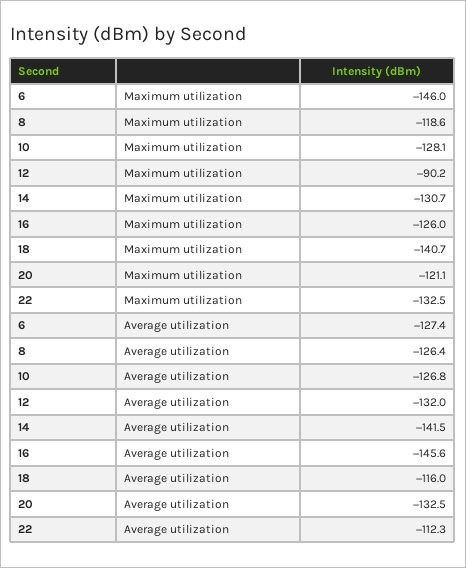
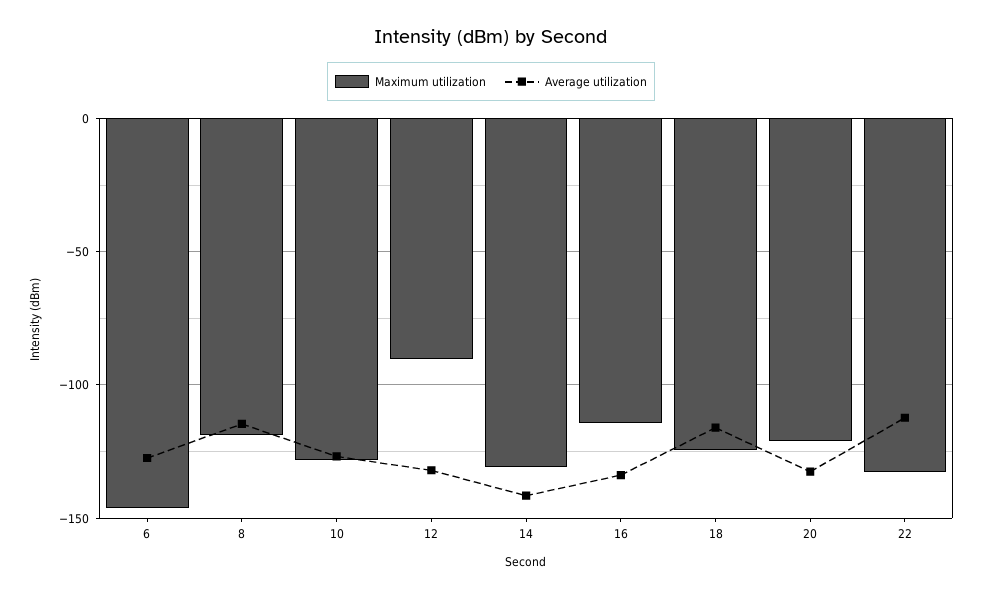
  {
    "Maximum utilization": {
      "6": -146,
      "8": -118.6,
      "10": -128.1,
      "12": -90.2,
      "14": -130.7,
-     "16": -126,
+     "16": -115,
-     "18": -140.7,
+     "18": -125,
      "20": -121.1,
      "22": -132.5
    },
    "Average utilization": {
      "6": -127.4,
-     "8": -126.4,
+     "8": -115,
      "10": -126.8,
      "12": -132,
      "14": -141.5,
-     "16": -145.6,
+     "16": -135,
      "18": -116,
      "20": -132.5,
      "22": -112.3
    }
  }

